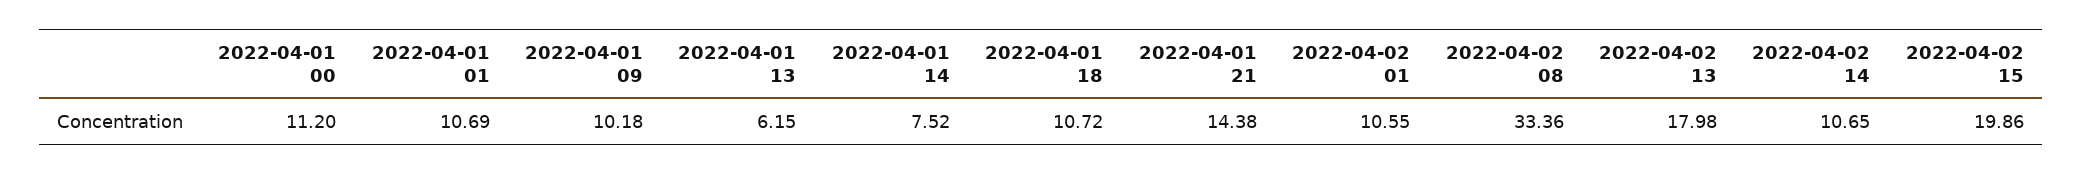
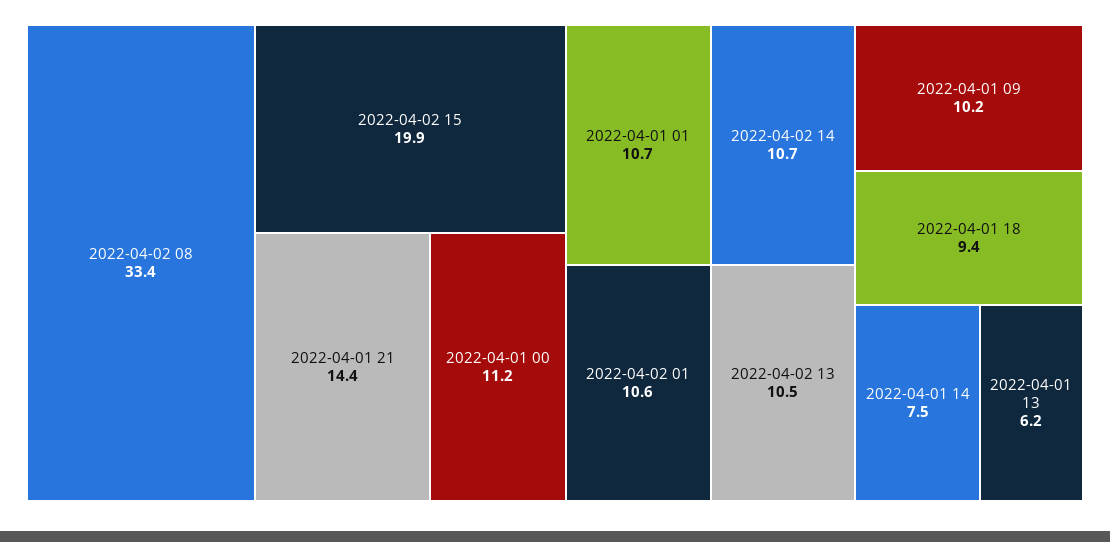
  {
    "2022-04-01 00": 11.2,
    "2022-04-01 01": 10.69,
    "2022-04-01 09": 10.18,
    "2022-04-01 13": 6.15,
    "2022-04-01 14": 7.52,
-   "2022-04-01 18": 10.72,
+   "2022-04-01 18": 9.4,
    "2022-04-01 21": 14.38,
    "2022-04-02 01": 10.55,
    "2022-04-02 08": 33.36,
-   "2022-04-02 13": 17.98,
+   "2022-04-02 13": 10.5,
    "2022-04-02 14": 10.65,
    "2022-04-02 15": 19.86
  }

